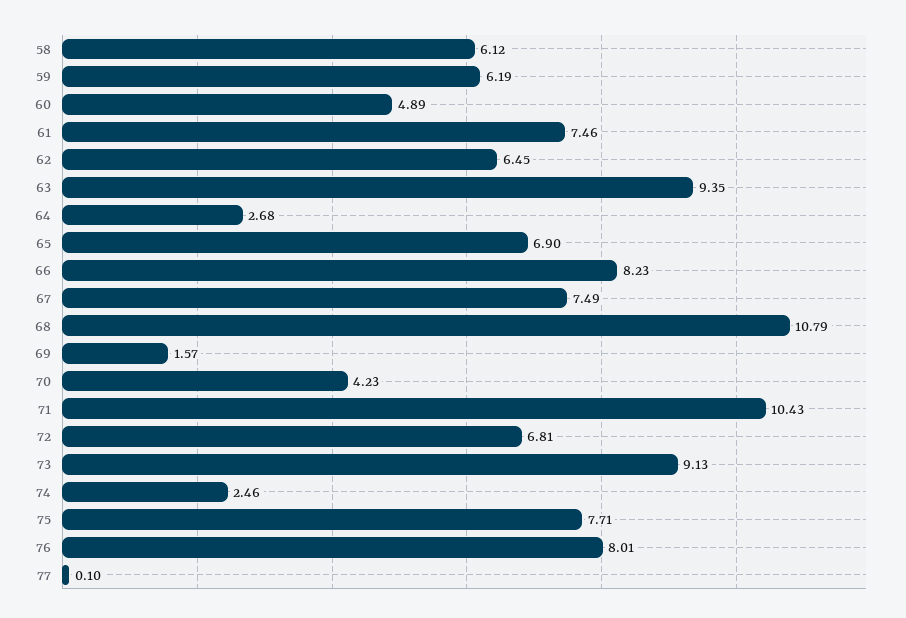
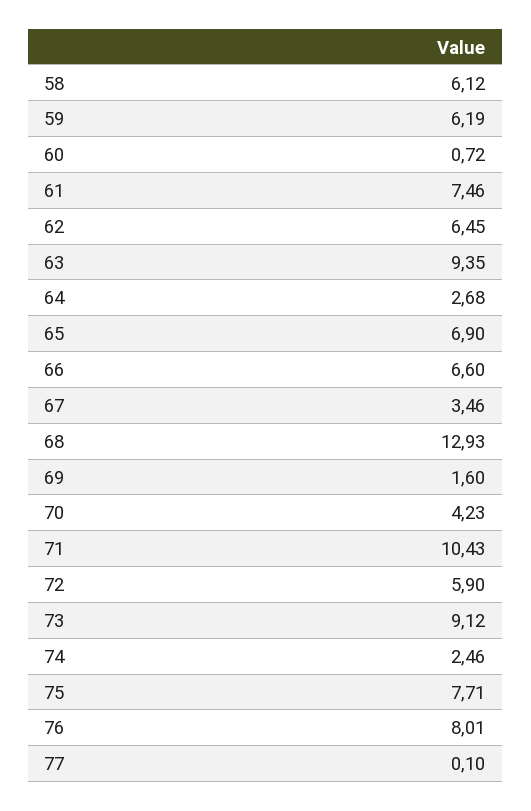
  {
    "58": 6.12,
    "59": 6.19,
-   "60": 4.89,
+   "60": 0.72,
    "61": 7.46,
    "62": 6.45,
    "63": 9.35,
    "64": 2.68,
    "65": 6.9,
-   "66": 8.23,
+   "66": 6.6,
-   "67": 7.49,
+   "67": 3.46,
-   "68": 10.79,
+   "68": 12.93,
-   "69": 1.57,
+   "69": 1.6,
    "70": 4.23,
    "71": 10.43,
-   "72": 6.81,
+   "72": 5.9,
-   "73": 9.13,
+   "73": 9.12,
    "74": 2.46,
    "75": 7.71,
    "76": 8.01,
    "77": 0.1
  }

